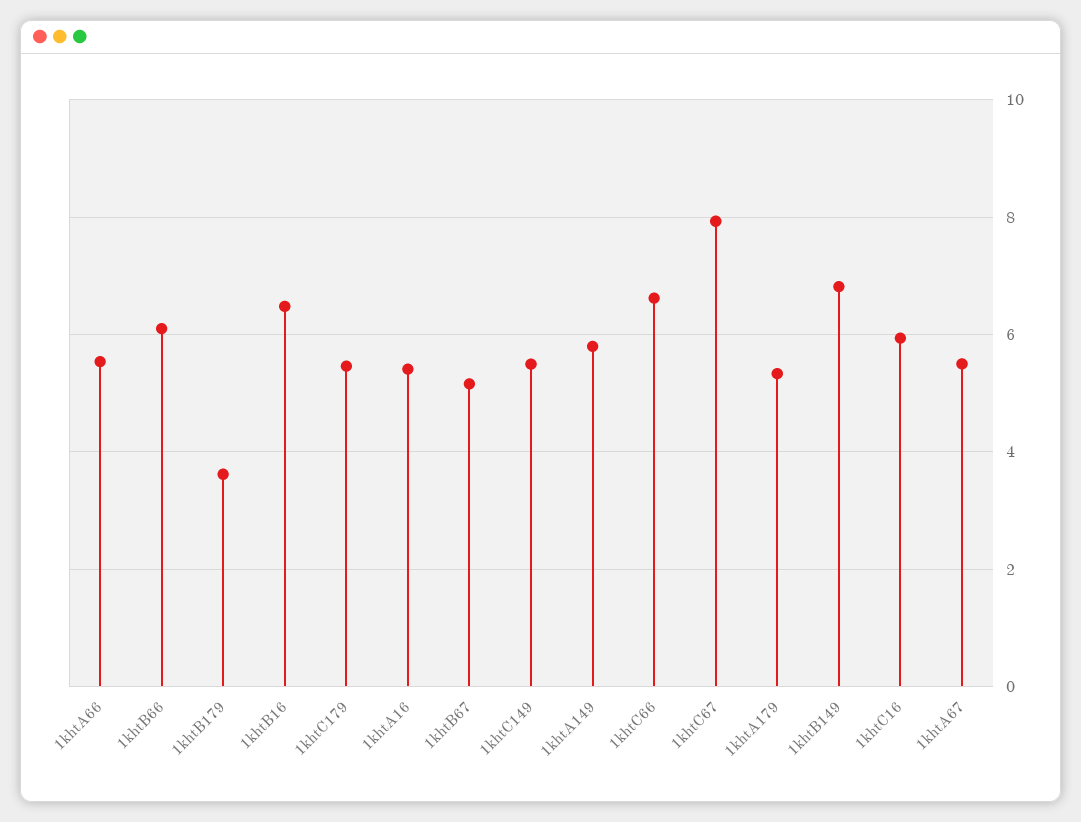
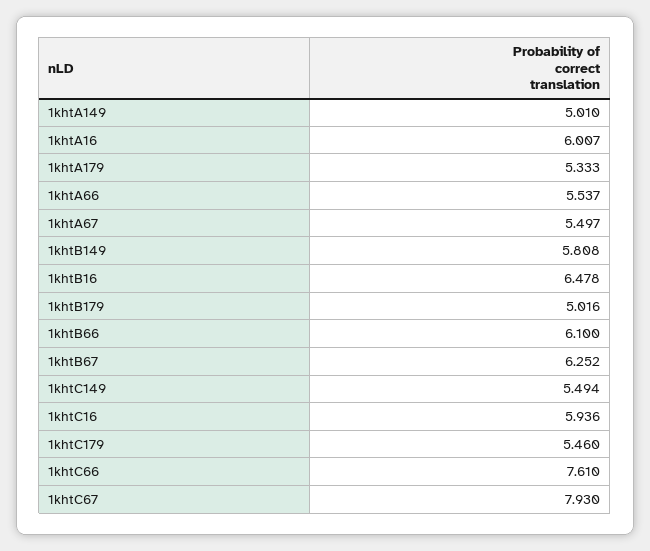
  {
    "1khtA66": 5.537,
    "1khtB66": 6.1,
-   "1khtB179": 3.6,
+   "1khtB179": 5.016,
    "1khtB16": 6.478,
    "1khtC179": 5.46,
-   "1khtA16": 5.4,
+   "1khtA16": 6.007,
-   "1khtB67": 5.2,
+   "1khtB67": 6.252,
    "1khtC149": 5.494,
-   "1khtA149": 5.8,
+   "1khtA149": 5.01,
-   "1khtC66": 6.6,
+   "1khtC66": 7.61,
    "1khtC67": 7.93,
    "1khtA179": 5.333,
-   "1khtB149": 6.8,
+   "1khtB149": 5.808,
    "1khtC16": 5.936,
    "1khtA67": 5.497
  }

